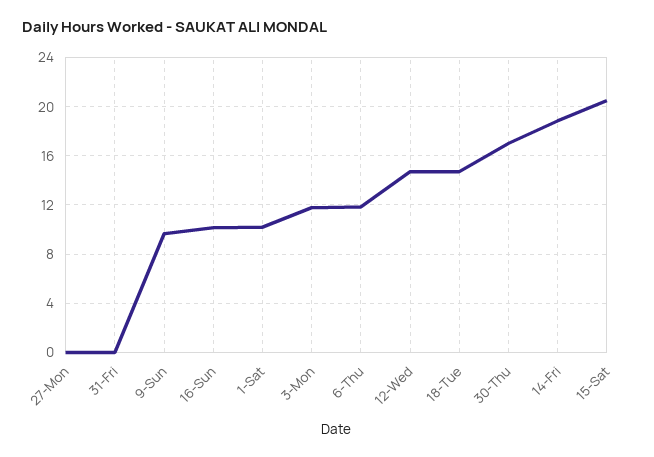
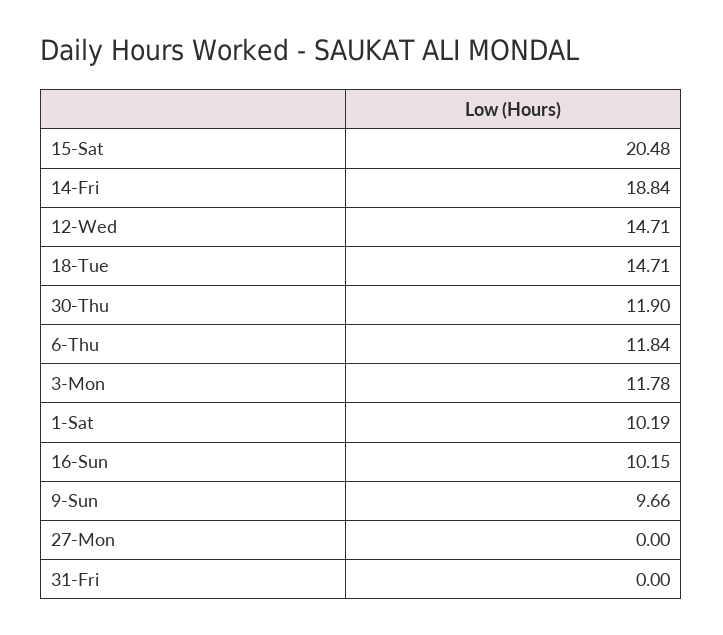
  {
    "27-Mon": 0,
    "31-Fri": 0,
    "9-Sun": 9.66,
    "16-Sun": 10.15,
    "1-Sat": 10.19,
    "3-Mon": 11.78,
    "6-Thu": 11.84,
    "12-Wed": 14.71,
    "18-Tue": 14.71,
-   "30-Thu": 17,
+   "30-Thu": 11.9,
    "14-Fri": 18.84,
    "15-Sat": 20.48
  }

